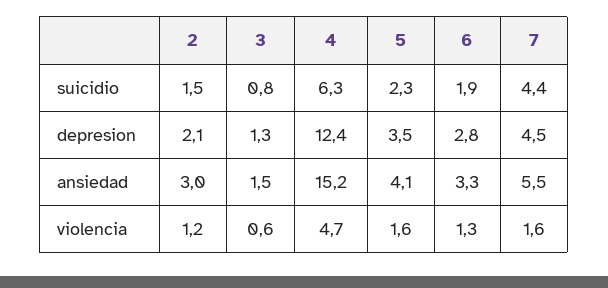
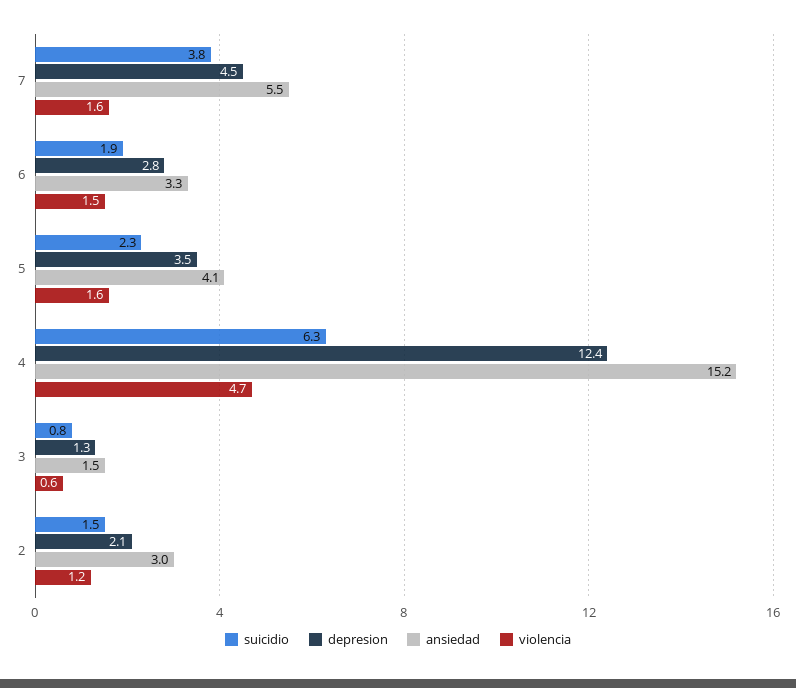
  {
    "suicidio": {
      "2": 1.5,
      "3": 0.8,
      "4": 6.3,
      "5": 2.3,
      "6": 1.9,
-     "7": 4.4
+     "7": 3.8
    },
    "depresion": {
      "2": 2.1,
      "3": 1.3,
      "4": 12.4,
      "5": 3.5,
      "6": 2.8,
      "7": 4.5
    },
    "ansiedad": {
      "2": 3,
      "3": 1.5,
      "4": 15.2,
      "5": 4.1,
      "6": 3.3,
      "7": 5.5
    },
    "violencia": {
      "2": 1.2,
      "3": 0.6,
      "4": 4.7,
      "5": 1.6,
-     "6": 1.3,
+     "6": 1.5,
      "7": 1.6
    }
  }

